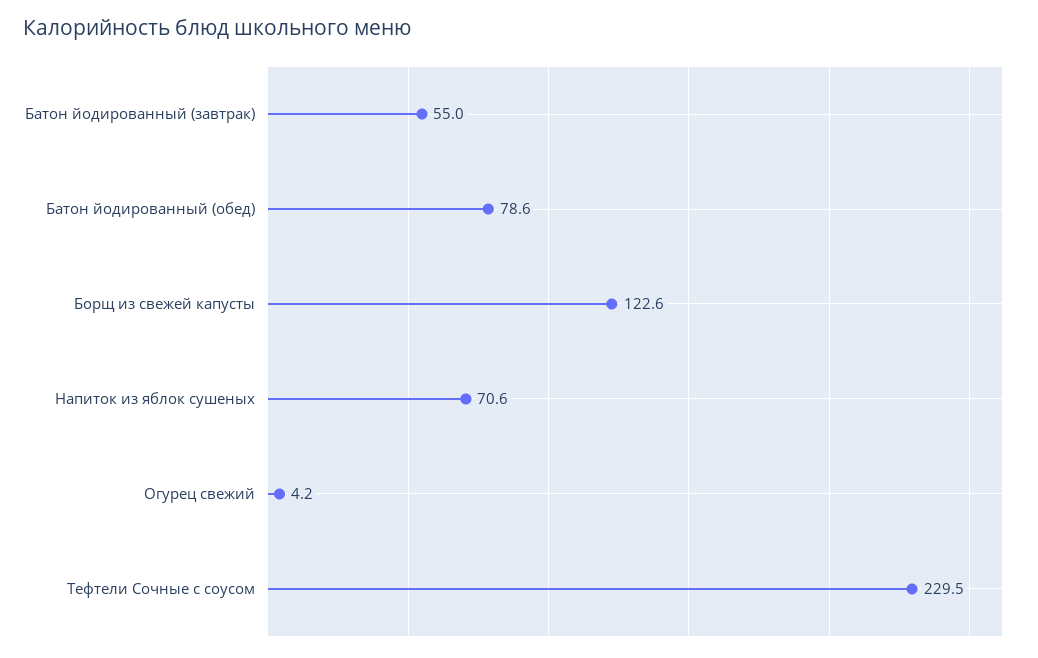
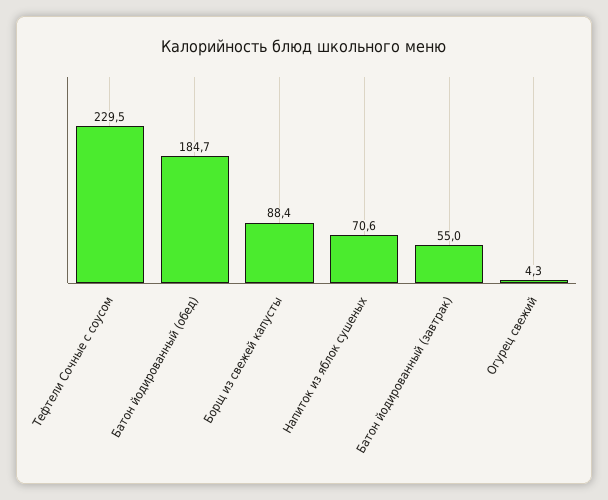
  {
    "Батон йодированный (завтрак)": 55,
-   "Батон йодированный (обед)": 78.6,
+   "Батон йодированный (обед)": 184.7,
-   "Борщ из свежей капусты": 122.6,
+   "Борщ из свежей капусты": 88.4,
    "Напиток из яблок сушеных": 70.6,
-   "Огурец свежий": 4.2,
+   "Огурец свежий": 4.3,
    "Тефтели Сочные с соусом": 229.5
  }

